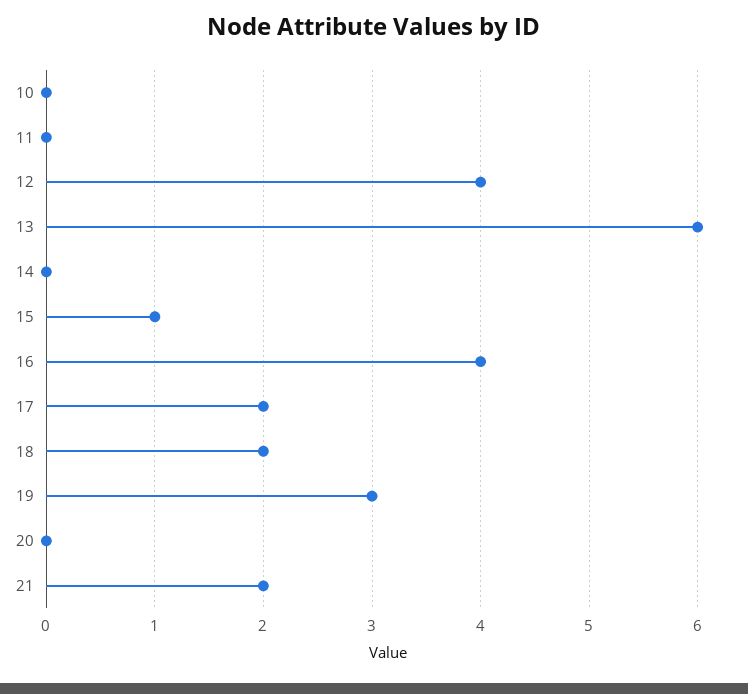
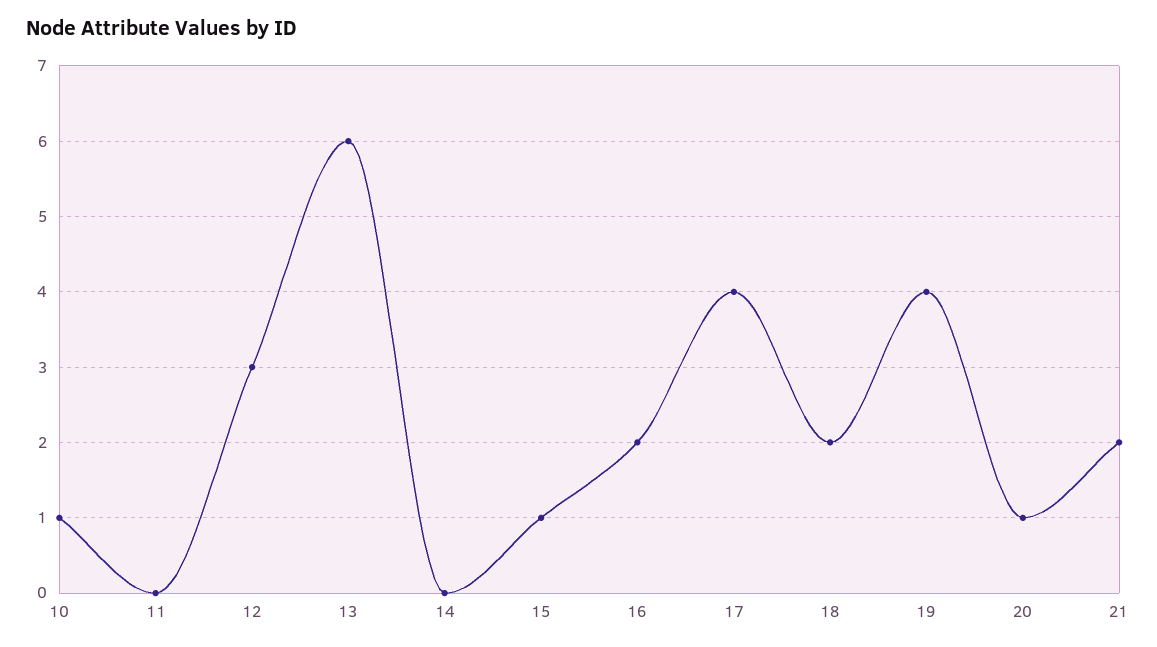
  {
-   "10": 0,
+   "10": 1,
    "11": 0,
-   "12": 4,
+   "12": 3,
    "13": 6,
    "14": 0,
    "15": 1,
-   "16": 4,
+   "16": 2,
-   "17": 2,
+   "17": 4,
    "18": 2,
-   "19": 3,
+   "19": 4,
-   "20": 0,
+   "20": 1,
    "21": 2
  }

